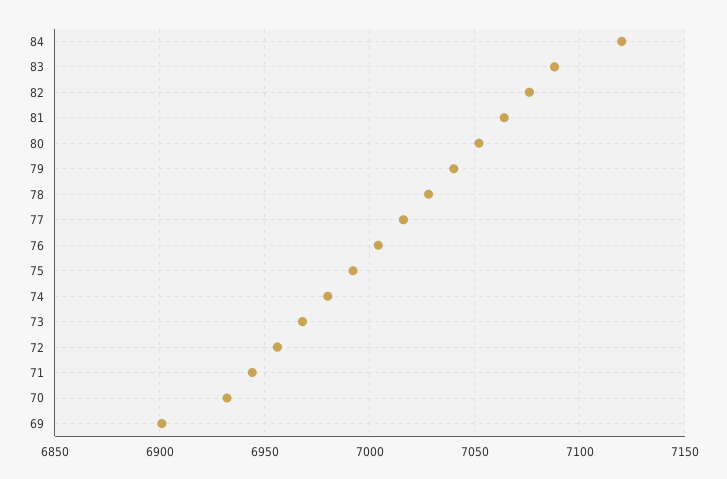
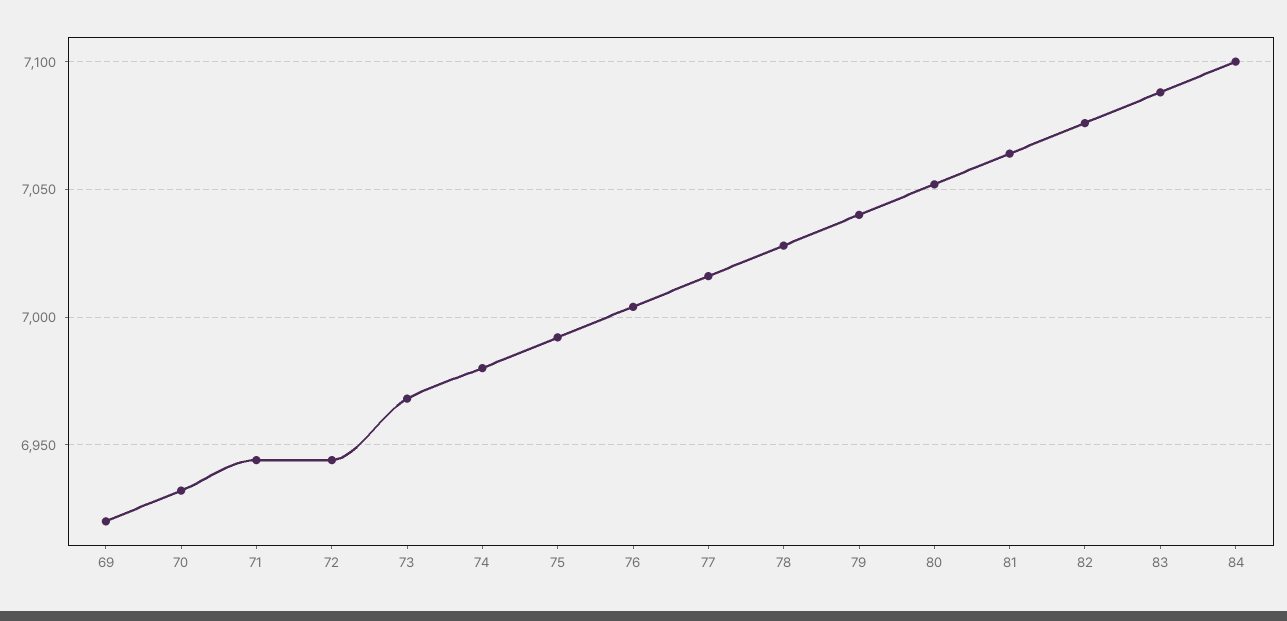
  {
-   "84": 7120,
+   "84": 7100,
    "83": 7090,
    "82": 7075,
    "81": 7065,
    "80": 7050,
    "79": 7040,
    "78": 7030,
    "77": 7015,
    "76": 7005,
    "75": 6990,
    "74": 6980,
    "73": 6970,
-   "72": 6955,
+   "72": 6945,
    "71": 6945,
    "70": 6930,
-   "69": 6900
+   "69": 6920
  }

